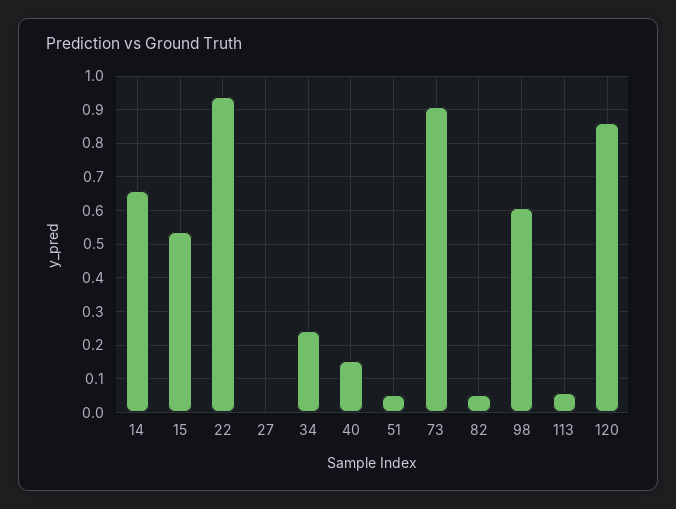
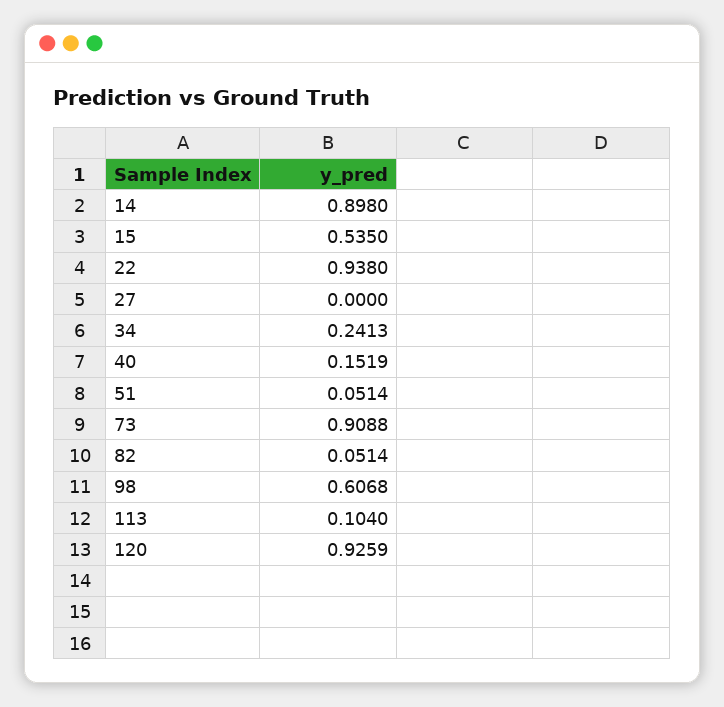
  {
-   "14": 0.66,
+   "14": 0.898,
    "15": 0.535,
    "22": 0.938,
    "27": 0,
    "34": 0.2413,
    "40": 0.1519,
    "51": 0.0514,
    "73": 0.9088,
    "82": 0.0514,
    "98": 0.6068,
-   "113": 0.06,
+   "113": 0.104,
-   "120": 0.86
+   "120": 0.9259
  }

